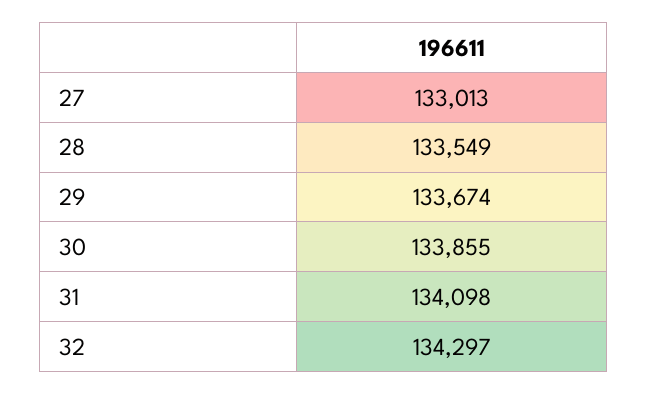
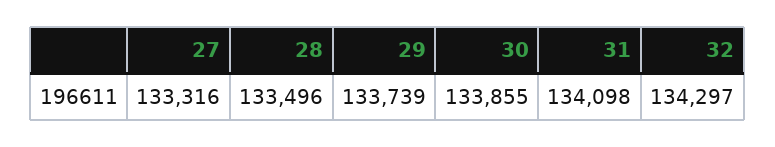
  {
-   "27": 133013,
+   "27": 133316,
-   "28": 133549,
+   "28": 133496,
-   "29": 133674,
+   "29": 133739,
    "30": 133855,
    "31": 134098,
    "32": 134297
  }

